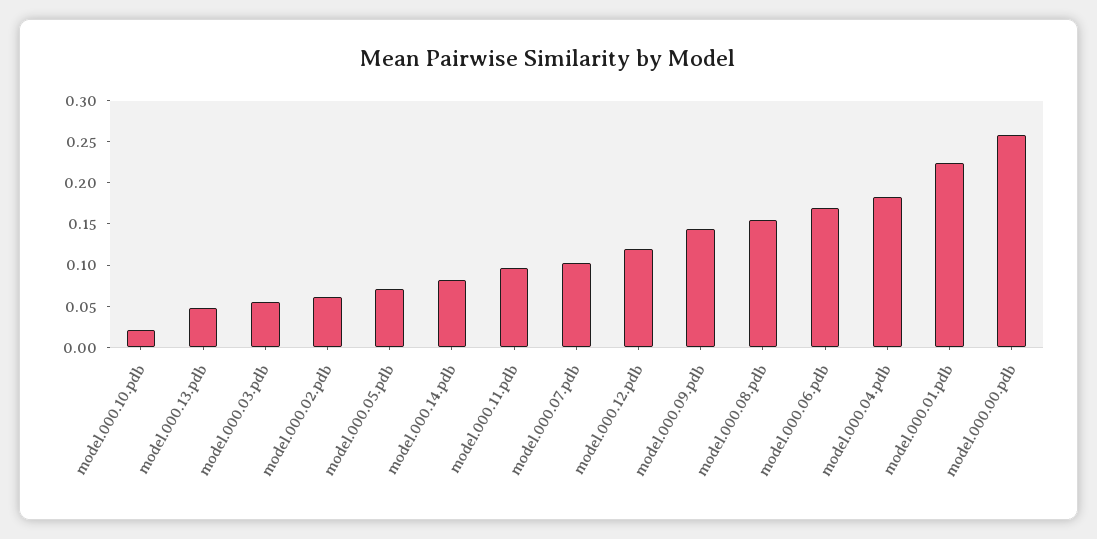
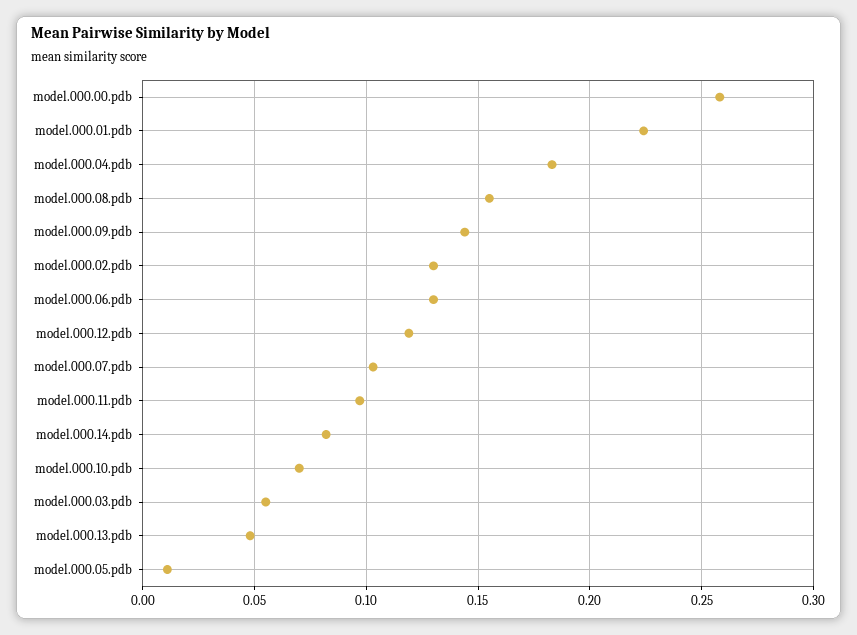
  {
-   "model.000.10.pdb": 0.02,
+   "model.000.10.pdb": 0.07,
    "model.000.13.pdb": 0.05,
    "model.000.03.pdb": 0.055,
-   "model.000.02.pdb": 0.06,
+   "model.000.02.pdb": 0.13,
-   "model.000.05.pdb": 0.07,
+   "model.000.05.pdb": 0.01,
    "model.000.14.pdb": 0.08,
    "model.000.11.pdb": 0.095,
    "model.000.07.pdb": 0.105,
    "model.000.12.pdb": 0.12,
    "model.000.09.pdb": 0.145,
    "model.000.08.pdb": 0.155,
-   "model.000.06.pdb": 0.17,
+   "model.000.06.pdb": 0.13,
    "model.000.04.pdb": 0.185,
    "model.000.01.pdb": 0.225,
    "model.000.00.pdb": 0.26
  }

